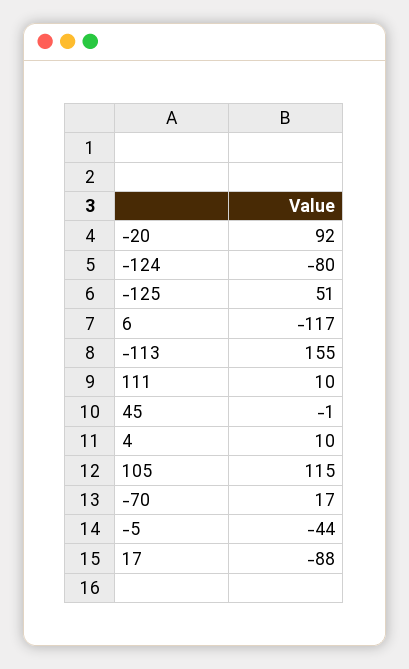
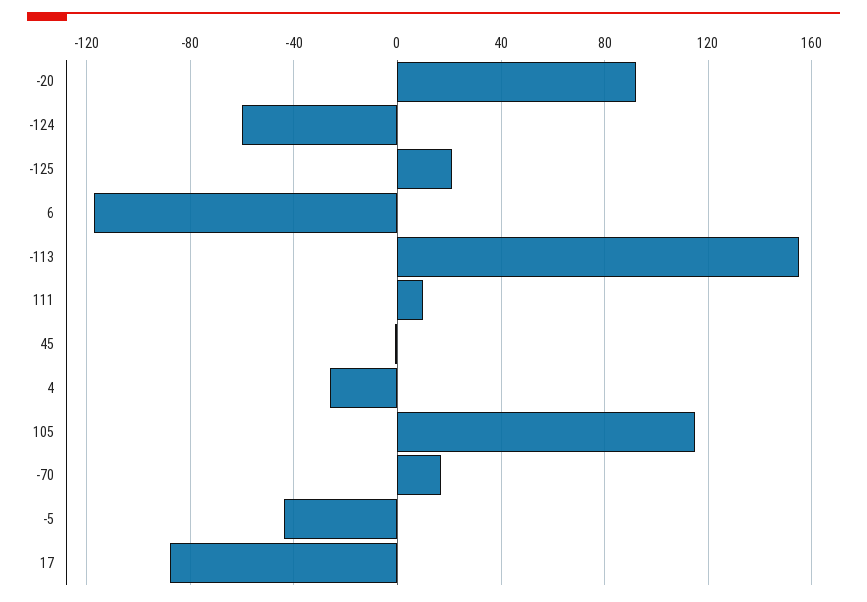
  {
    "-20": 92,
-   "-124": -80,
+   "-124": -60,
-   "-125": 51,
+   "-125": 20,
    "6": -117,
    "-113": 155,
    "111": 10,
    "45": -1,
-   "4": 10,
+   "4": -25,
    "105": 115,
    "-70": 17,
    "-5": -44,
    "17": -88
  }

